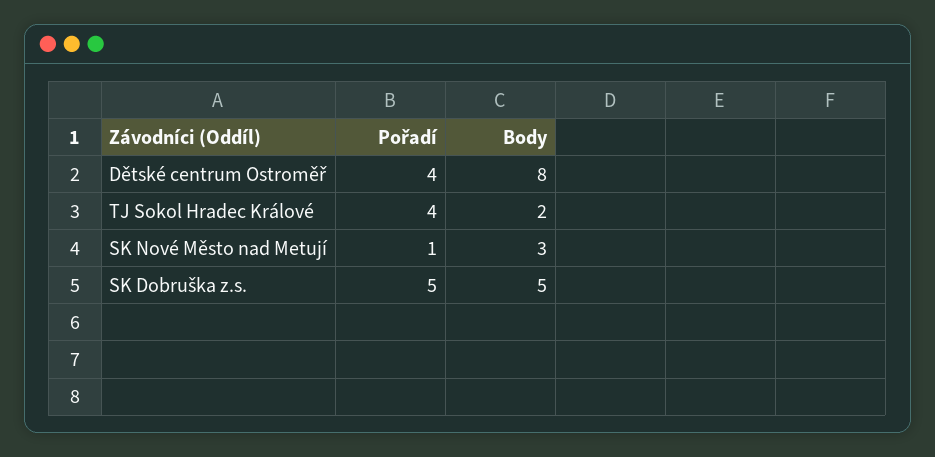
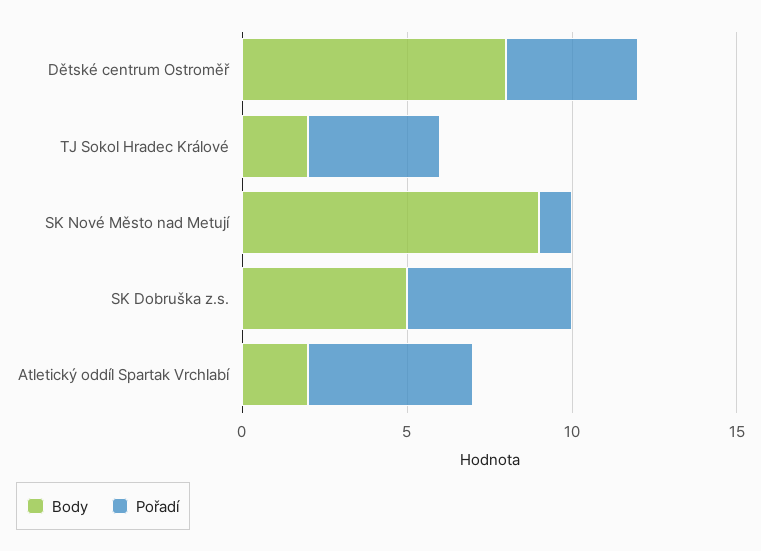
  {
    "Pořadí": {
      "Dětské centrum Ostroměř": 4,
      "TJ Sokol Hradec Králové": 4,
      "SK Nové Město nad Metují": 1,
-     "SK Dobruška z.s.": 5
+     "SK Dobruška z.s.": 5,
+     "Atletický oddíl Spartak Vrchlabí": 5
    },
    "Body": {
      "Dětské centrum Ostroměř": 8,
      "TJ Sokol Hradec Králové": 2,
-     "SK Nové Město nad Metují": 3,
+     "SK Nové Město nad Metují": 9,
-     "SK Dobruška z.s.": 5
+     "SK Dobruška z.s.": 5,
+     "Atletický oddíl Spartak Vrchlabí": 2
    }
  }

